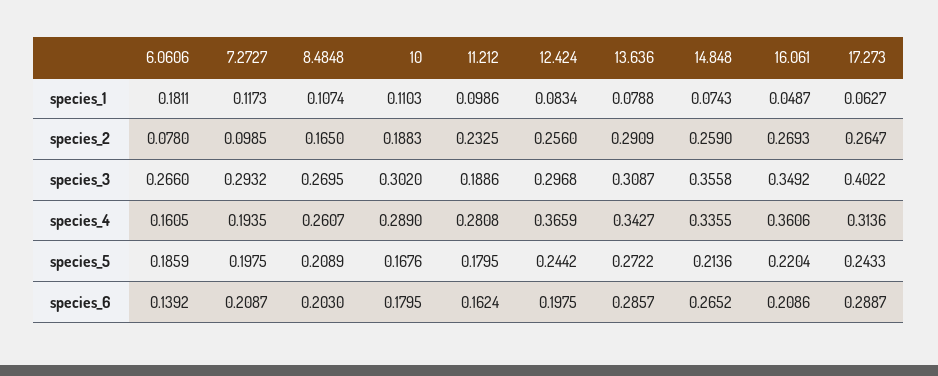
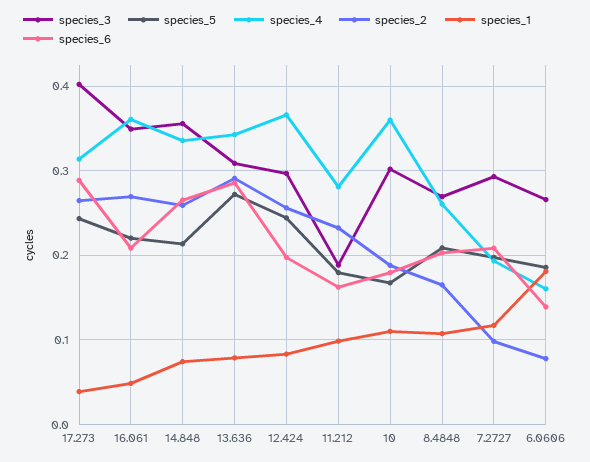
  {
    "species_1": {
      "6.0606": 0.1811,
      "7.2727": 0.1173,
      "8.4848": 0.1074,
      "10": 0.1103,
      "11.212": 0.0986,
      "12.424": 0.0834,
      "13.636": 0.0788,
      "14.848": 0.0743,
      "16.061": 0.0487,
-     "17.273": 0.0627
+     "17.273": 0.04
    },
    "species_2": {
      "6.0606": 0.078,
      "7.2727": 0.0985,
      "8.4848": 0.165,
      "10": 0.1883,
      "11.212": 0.2325,
      "12.424": 0.256,
      "13.636": 0.2909,
      "14.848": 0.259,
      "16.061": 0.2693,
      "17.273": 0.2647
    },
    "species_3": {
      "6.0606": 0.266,
      "7.2727": 0.2932,
      "8.4848": 0.2695,
      "10": 0.302,
      "11.212": 0.1886,
      "12.424": 0.2968,
      "13.636": 0.3087,
      "14.848": 0.3558,
      "16.061": 0.3492,
      "17.273": 0.4022
    },
    "species_4": {
      "6.0606": 0.1605,
      "7.2727": 0.1935,
      "8.4848": 0.2607,
-     "10": 0.289,
+     "10": 0.36,
      "11.212": 0.2808,
      "12.424": 0.3659,
      "13.636": 0.3427,
      "14.848": 0.3355,
      "16.061": 0.3606,
      "17.273": 0.3136
    },
    "species_5": {
      "6.0606": 0.1859,
      "7.2727": 0.1975,
      "8.4848": 0.2089,
      "10": 0.1676,
      "11.212": 0.1795,
      "12.424": 0.2442,
      "13.636": 0.2722,
      "14.848": 0.2136,
      "16.061": 0.2204,
      "17.273": 0.2433
    },
    "species_6": {
      "6.0606": 0.1392,
      "7.2727": 0.2087,
      "8.4848": 0.203,
      "10": 0.1795,
      "11.212": 0.1624,
      "12.424": 0.1975,
      "13.636": 0.2857,
      "14.848": 0.2652,
      "16.061": 0.2086,
      "17.273": 0.2887
    }
  }

